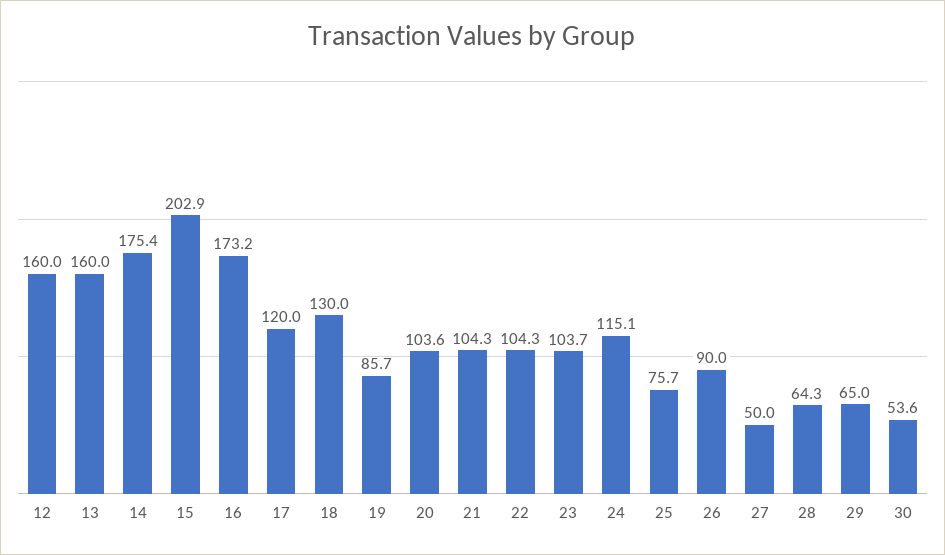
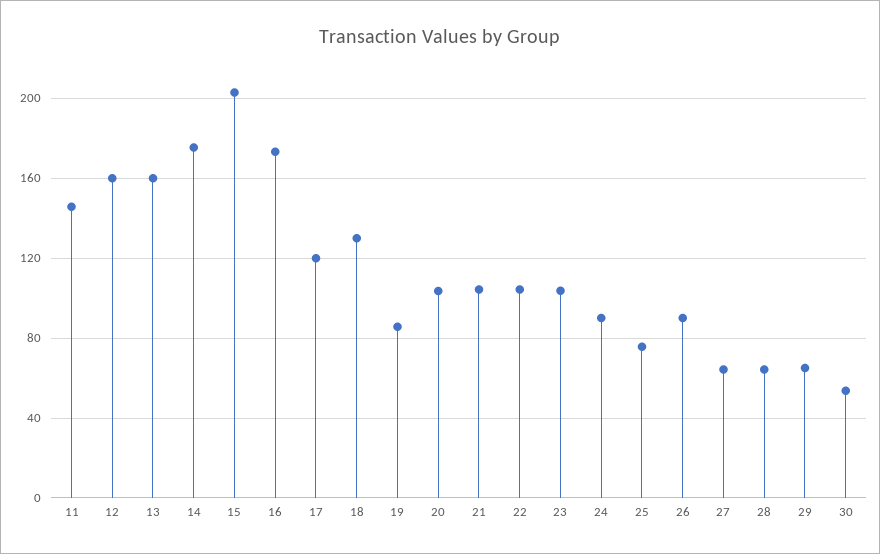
  {
    "12": 160,
    "13": 160,
    "14": 175.4,
    "15": 202.9,
    "16": 173.2,
    "17": 120,
    "18": 130,
    "19": 85.7,
    "20": 103.6,
    "21": 104.3,
    "22": 104.3,
    "23": 103.7,
-   "24": 115.1,
+   "24": 90,
    "25": 75.7,
    "26": 90,
-   "27": 50,
+   "27": 65,
    "28": 64.3,
    "29": 65,
-   "30": 53.6
+   "30": 53.6,
+   "11": 145
  }

